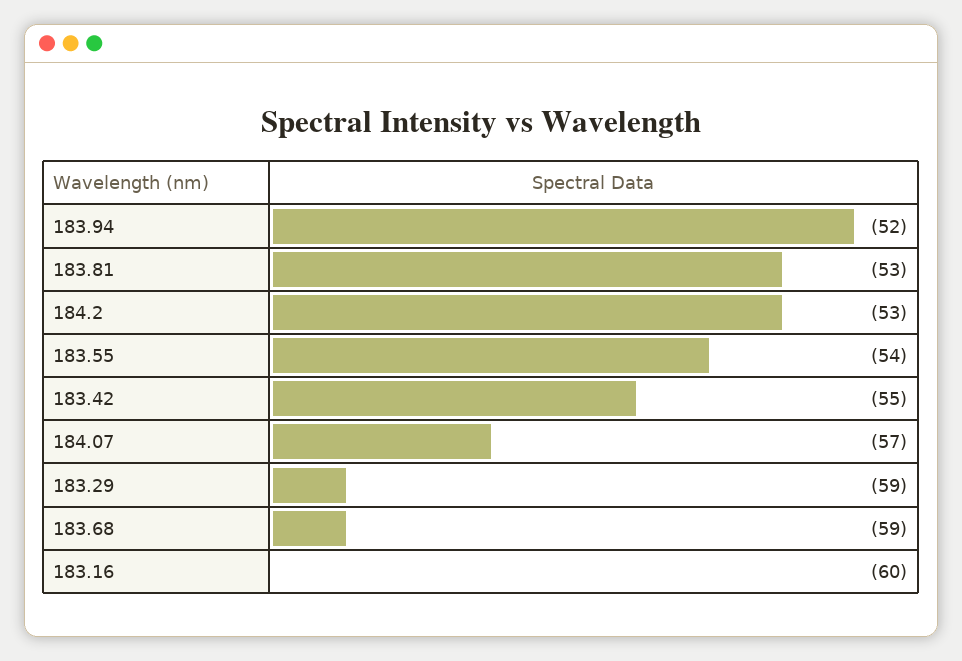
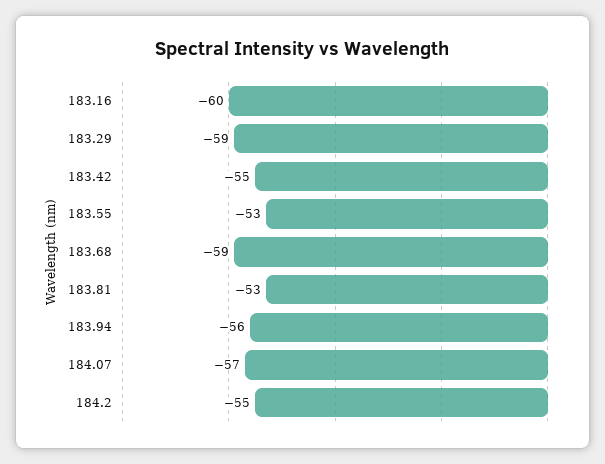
  {
-   "183.94": -52,
+   "183.94": -56,
    "183.81": -53,
-   "184.2": -53,
+   "184.2": -55,
-   "183.55": -54,
+   "183.55": -53,
    "183.42": -55,
    "184.07": -57,
    "183.29": -59,
    "183.68": -59,
    "183.16": -60
  }

